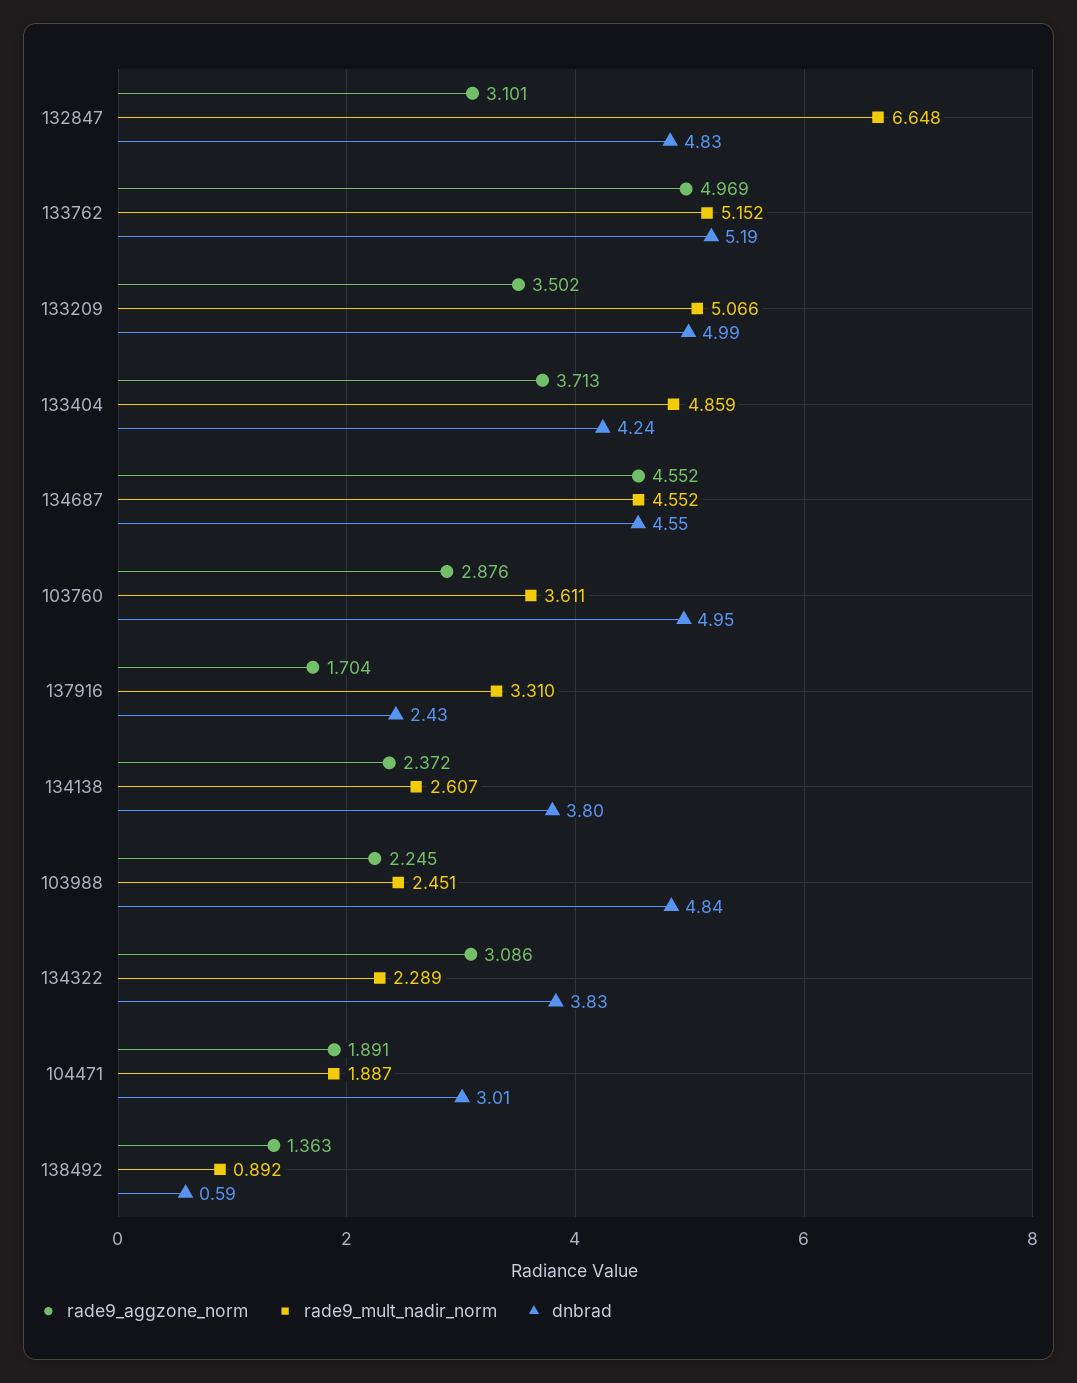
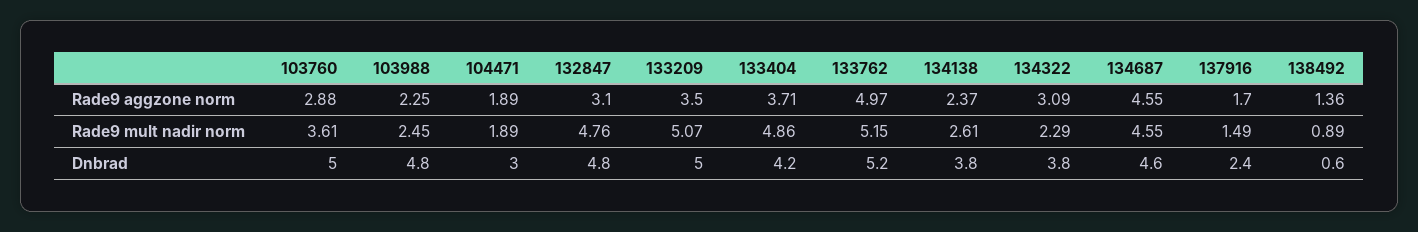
  {
    "rade9_aggzone_norm": {
      "132847": 3.101,
      "133762": 4.969,
      "133209": 3.502,
      "133404": 3.713,
      "134687": 4.552,
      "103760": 2.876,
      "137916": 1.704,
      "134138": 2.372,
      "103988": 2.245,
      "134322": 3.086,
      "104471": 1.891,
      "138492": 1.363
    },
    "rade9_mult_nadir_norm": {
-     "132847": 6.648,
+     "132847": 4.76,
      "133762": 5.152,
      "133209": 5.066,
      "133404": 4.859,
      "134687": 4.552,
      "103760": 3.611,
-     "137916": 3.31,
+     "137916": 1.49,
      "134138": 2.607,
      "103988": 2.451,
      "134322": 2.289,
      "104471": 1.887,
      "138492": 0.892
    },
    "dnbrad": {
      "132847": 4.83,
      "133762": 5.19,
      "133209": 4.99,
      "133404": 4.24,
      "134687": 4.55,
      "103760": 4.95,
      "137916": 2.43,
      "134138": 3.8,
      "103988": 4.84,
      "134322": 3.83,
      "104471": 3.01,
      "138492": 0.59
    }
  }

